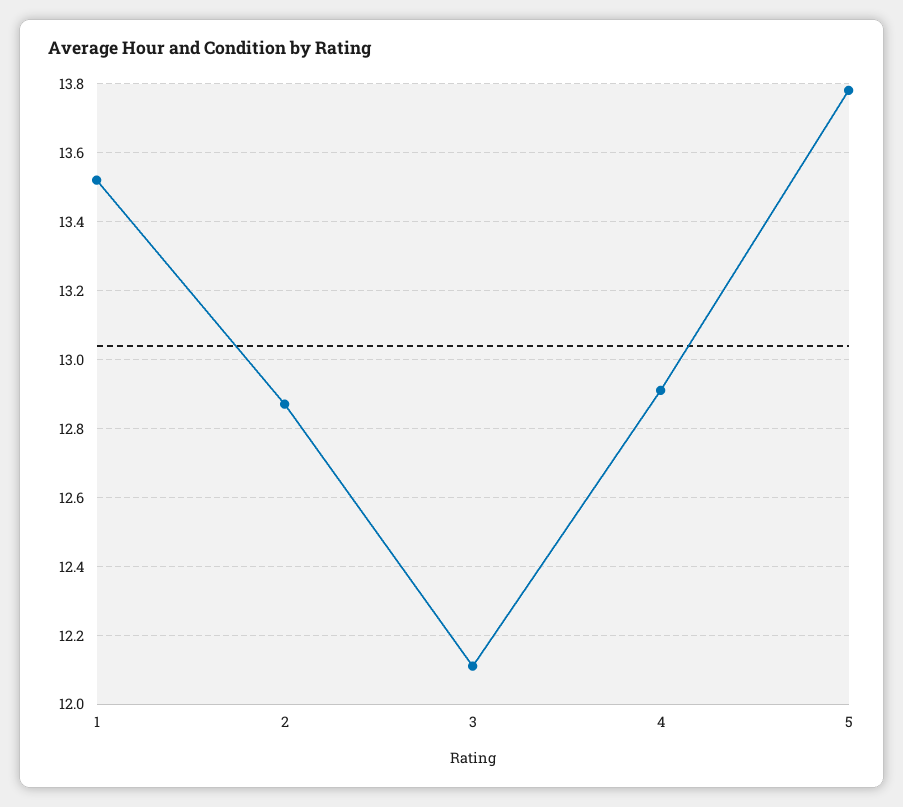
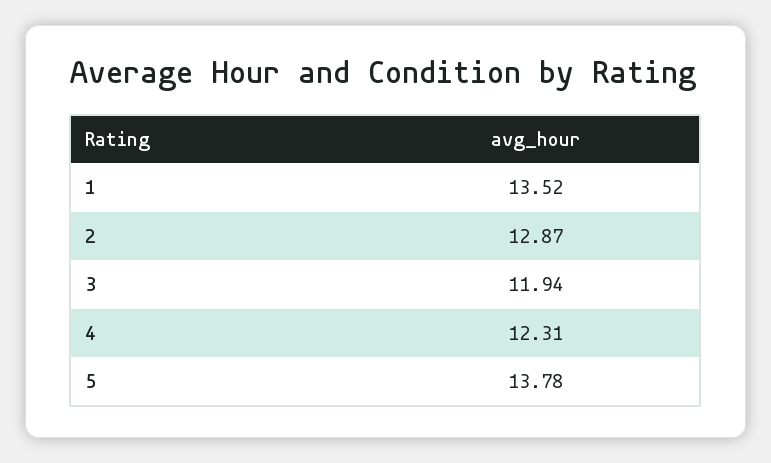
  {
    "1": 13.52,
    "2": 12.87,
-   "3": 12.1,
+   "3": 11.94,
-   "4": 12.9,
+   "4": 12.31,
    "5": 13.78
  }

